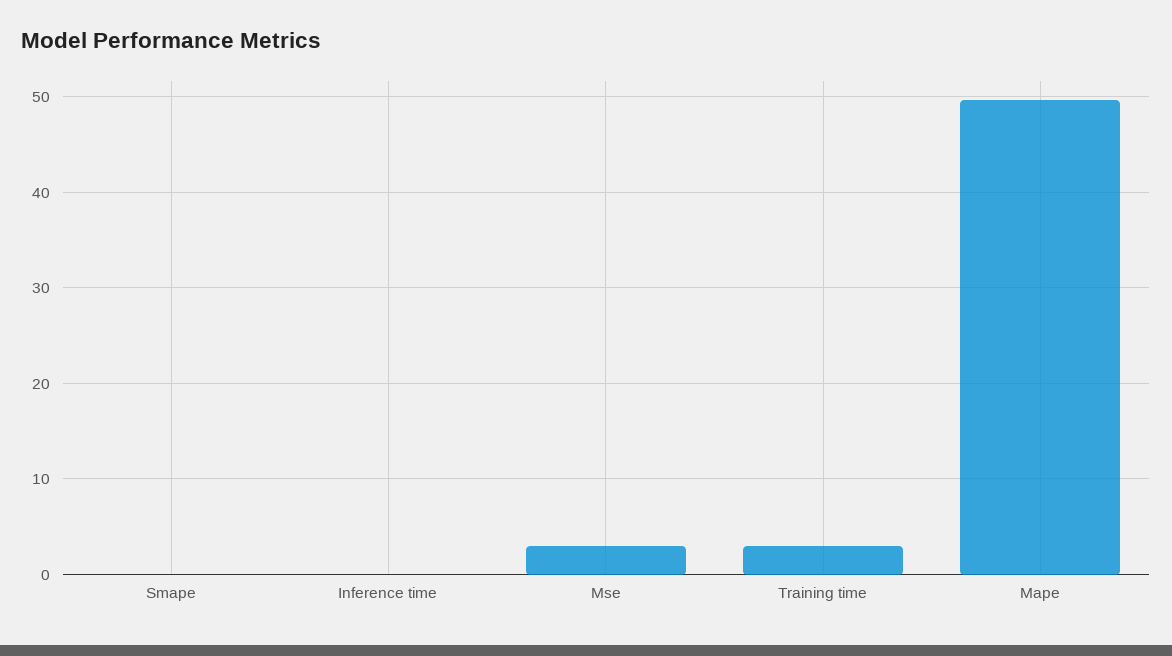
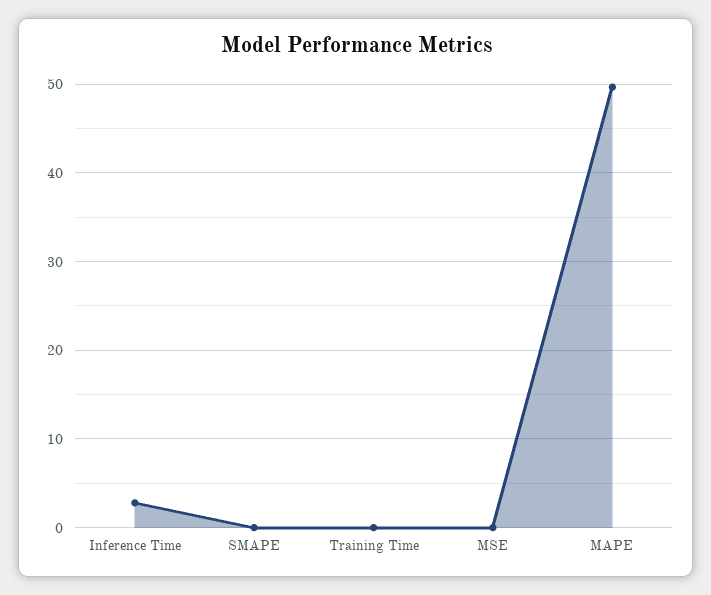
  {
    "Smape": 0,
-   "Inference time": 0,
+   "Inference time": 3,
-   "Mse": 3,
+   "Mse": 0,
-   "Training time": 3,
+   "Training time": 0,
    "Mape": 50
  }

